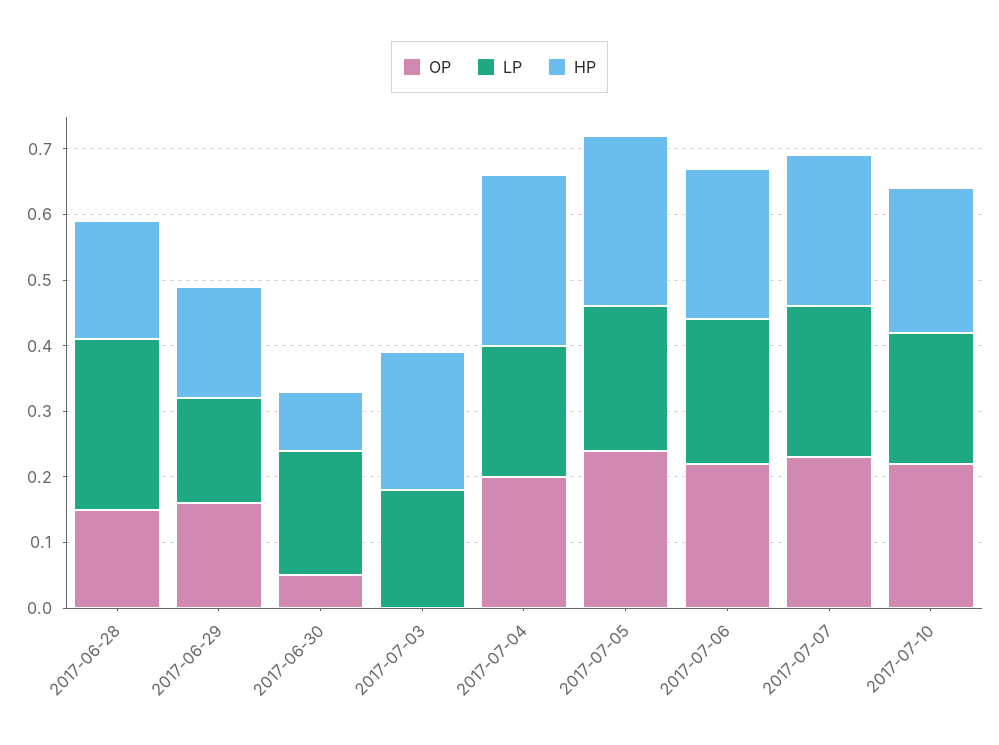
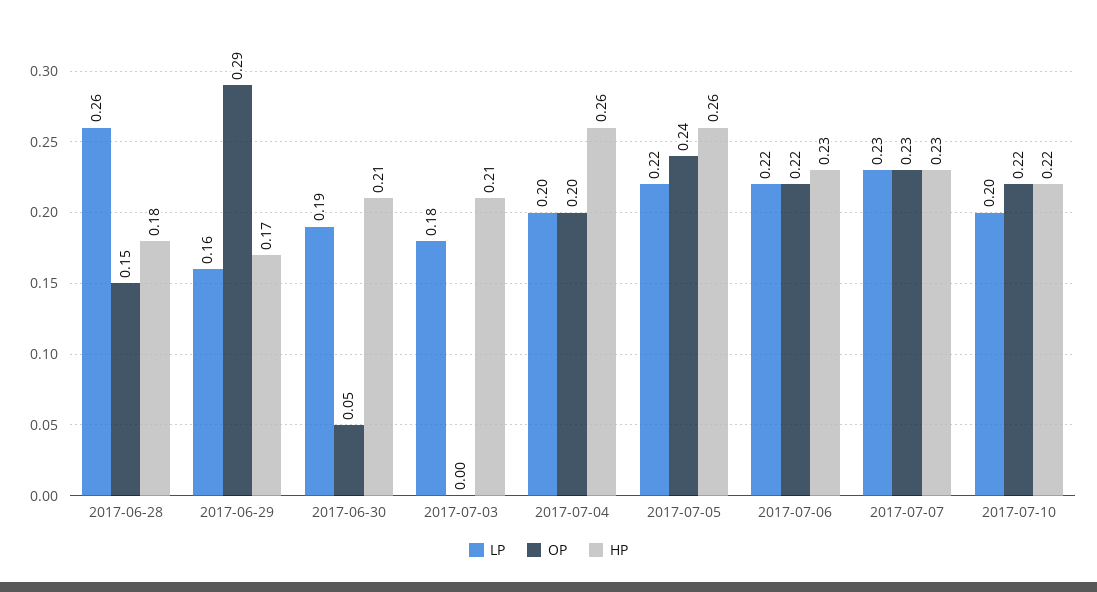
  {
    "OP": {
      "2017-06-28": 0.15,
-     "2017-06-29": 0.15,
+     "2017-06-29": 0.29,
      "2017-06-30": 0.05,
      "2017-07-03": 0,
      "2017-07-04": 0.2,
      "2017-07-05": 0.24,
      "2017-07-06": 0.22,
      "2017-07-07": 0.23,
      "2017-07-10": 0.22
    },
    "LP": {
      "2017-06-28": 0.26,
      "2017-06-29": 0.16,
      "2017-06-30": 0.19,
      "2017-07-03": 0.18,
      "2017-07-04": 0.2,
      "2017-07-05": 0.22,
      "2017-07-06": 0.22,
      "2017-07-07": 0.23,
      "2017-07-10": 0.2
    },
    "HP": {
      "2017-06-28": 0.18,
      "2017-06-29": 0.17,
-     "2017-06-30": 0.1,
+     "2017-06-30": 0.21,
      "2017-07-03": 0.21,
      "2017-07-04": 0.26,
      "2017-07-05": 0.26,
      "2017-07-06": 0.23,
      "2017-07-07": 0.23,
      "2017-07-10": 0.22
    }
  }

